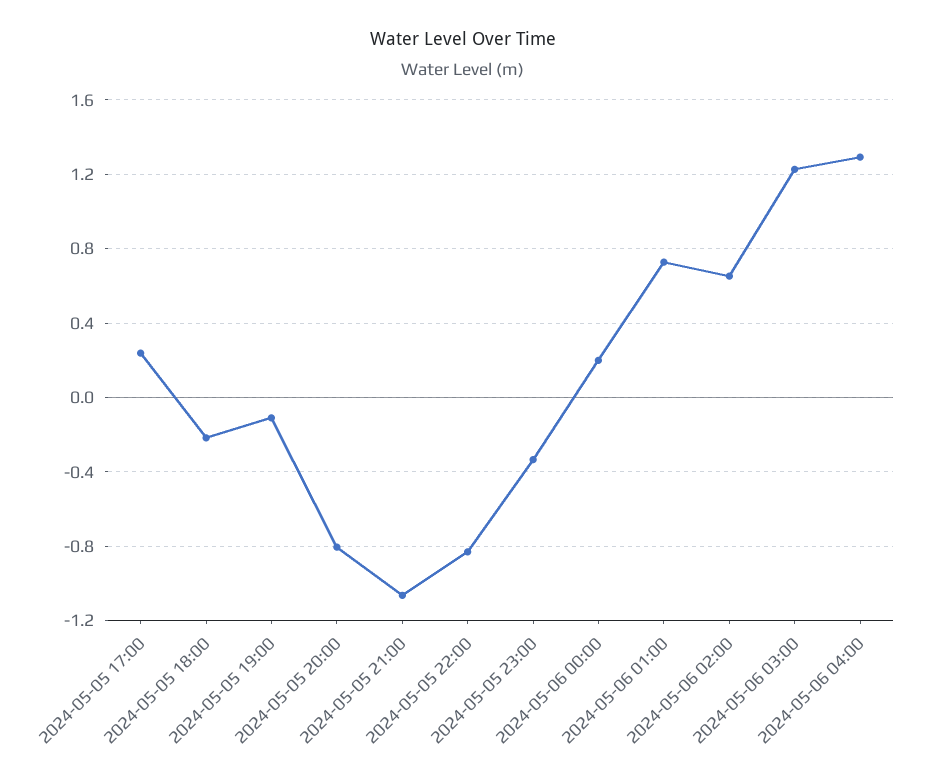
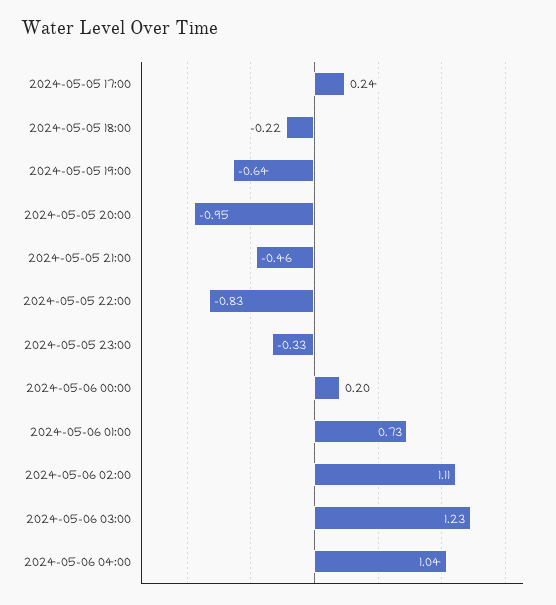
  {
    "2024-05-05 17:00": 0.24,
    "2024-05-05 18:00": -0.22,
-   "2024-05-05 19:00": -0.1,
+   "2024-05-05 19:00": -0.64,
-   "2024-05-05 20:00": -0.8,
+   "2024-05-05 20:00": -0.95,
-   "2024-05-05 21:00": -1.05,
+   "2024-05-05 21:00": -0.46,
    "2024-05-05 22:00": -0.83,
    "2024-05-05 23:00": -0.33,
    "2024-05-06 00:00": 0.2,
    "2024-05-06 01:00": 0.73,
-   "2024-05-06 02:00": 0.65,
+   "2024-05-06 02:00": 1.11,
    "2024-05-06 03:00": 1.23,
-   "2024-05-06 04:00": 1.3
+   "2024-05-06 04:00": 1.04
  }

